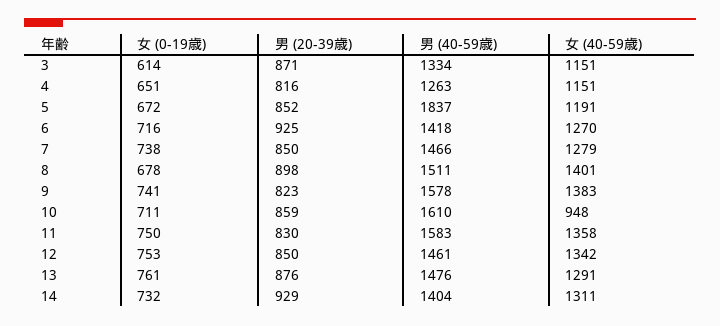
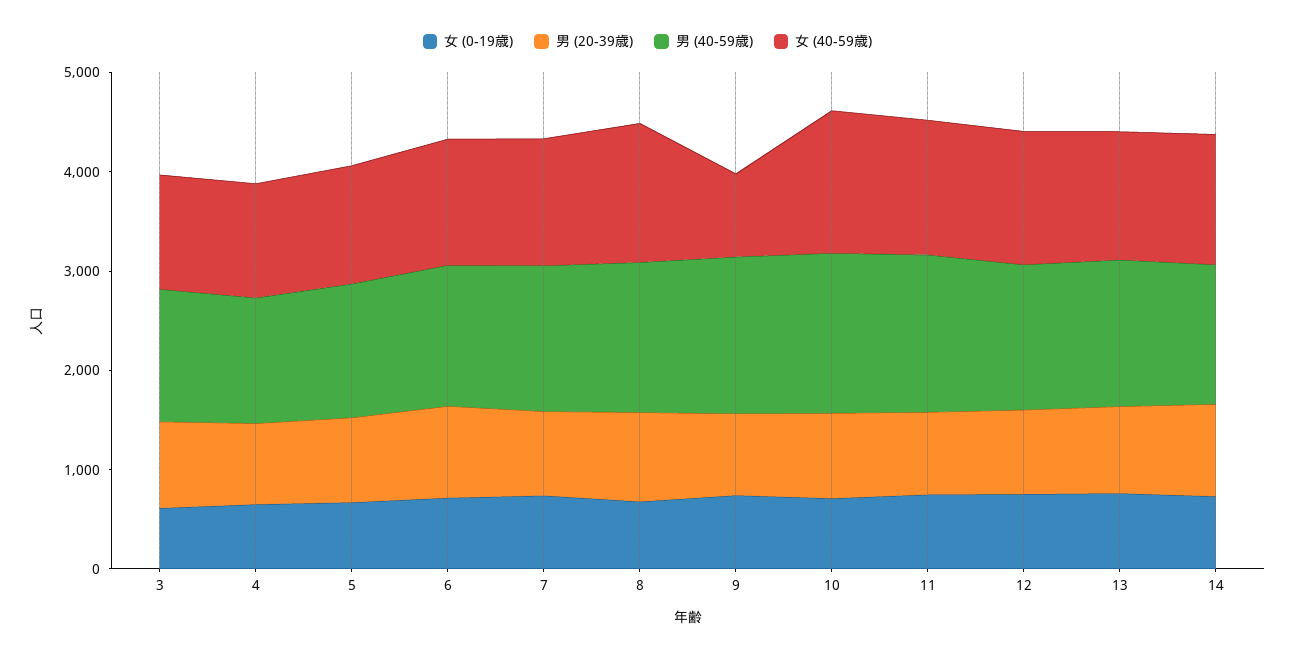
  {
    "女 (0-19歳)": {
      "3": 614,
      "4": 651,
      "5": 672,
      "6": 716,
      "7": 738,
      "8": 678,
      "9": 741,
      "10": 711,
      "11": 750,
      "12": 753,
      "13": 761,
      "14": 732
    },
    "男 (20-39歳)": {
      "3": 871,
      "4": 816,
      "5": 852,
      "6": 925,
      "7": 850,
      "8": 898,
      "9": 823,
      "10": 859,
      "11": 830,
      "12": 850,
      "13": 876,
      "14": 929
    },
    "男 (40-59歳)": {
      "3": 1334,
      "4": 1263,
-     "5": 1837,
+     "5": 1400,
      "6": 1418,
      "7": 1466,
      "8": 1511,
      "9": 1578,
      "10": 1610,
      "11": 1583,
      "12": 1461,
      "13": 1476,
      "14": 1404
    },
    "女 (40-59歳)": {
      "3": 1151,
      "4": 1151,
      "5": 1191,
      "6": 1270,
      "7": 1279,
      "8": 1401,
-     "9": 1383,
+     "9": 800,
-     "10": 948,
+     "10": 1400,
      "11": 1358,
      "12": 1342,
      "13": 1291,
      "14": 1311
    }
  }

